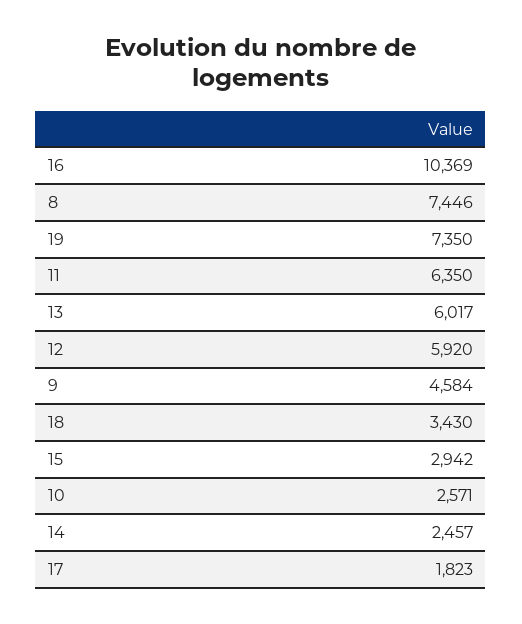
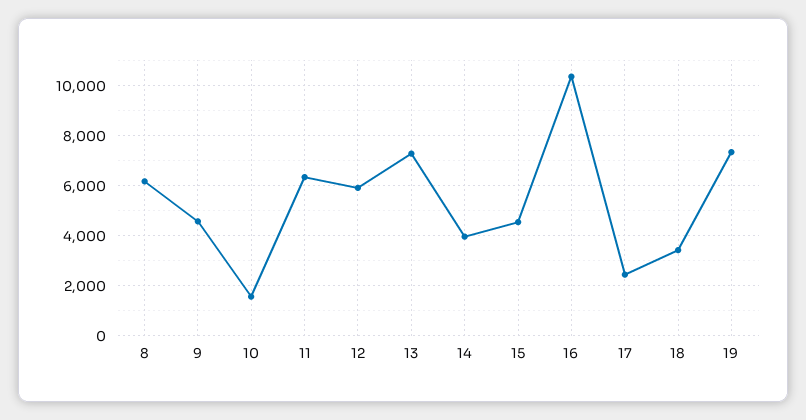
  {
    "16": 10369,
-   "8": 7446,
+   "8": 6250,
    "19": 7350,
    "11": 6350,
-   "13": 6017,
+   "13": 7250,
    "12": 5920,
    "9": 4584,
    "18": 3430,
-   "15": 2942,
+   "15": 4500,
-   "10": 2571,
+   "10": 1500,
-   "14": 2457,
+   "14": 4000,
-   "17": 1823
+   "17": 2500
  }

